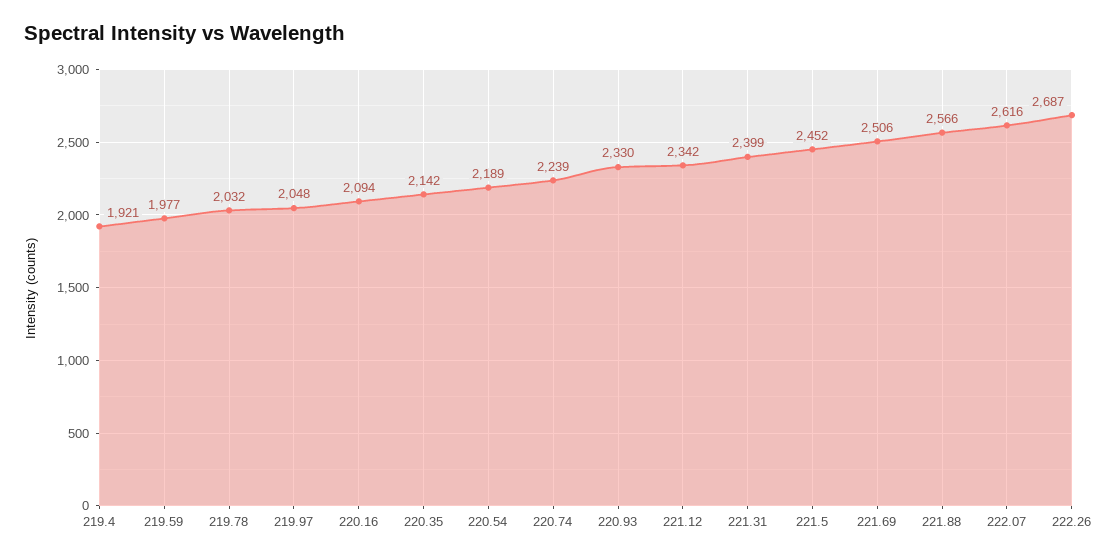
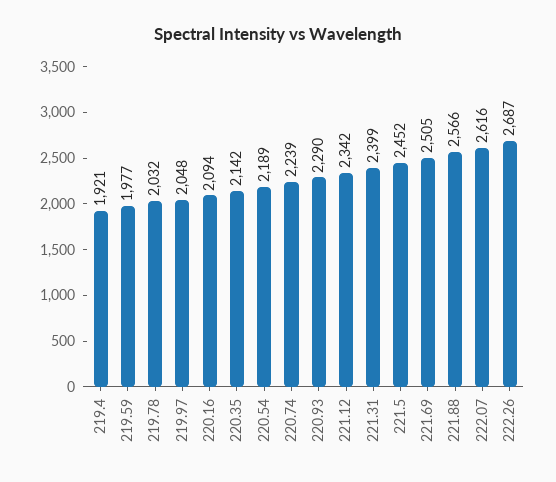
  {
    "219.4": 1921,
    "219.59": 1977,
    "219.78": 2032,
    "219.97": 2048,
    "220.16": 2094,
    "220.35": 2142,
    "220.54": 2189,
    "220.74": 2239,
-   "220.93": 2330,
+   "220.93": 2290,
    "221.12": 2342,
    "221.31": 2399,
    "221.5": 2452,
-   "221.69": 2506,
+   "221.69": 2505,
    "221.88": 2566,
    "222.07": 2616,
    "222.26": 2687
  }

